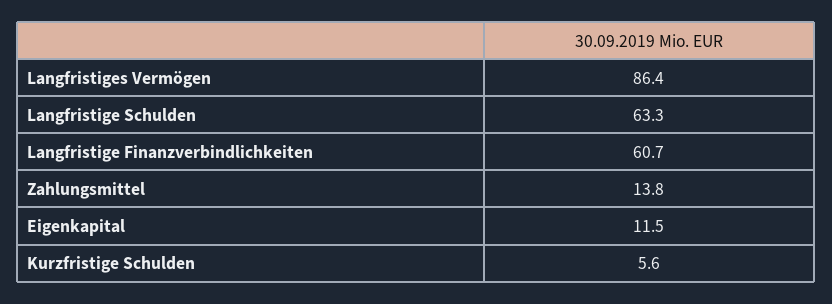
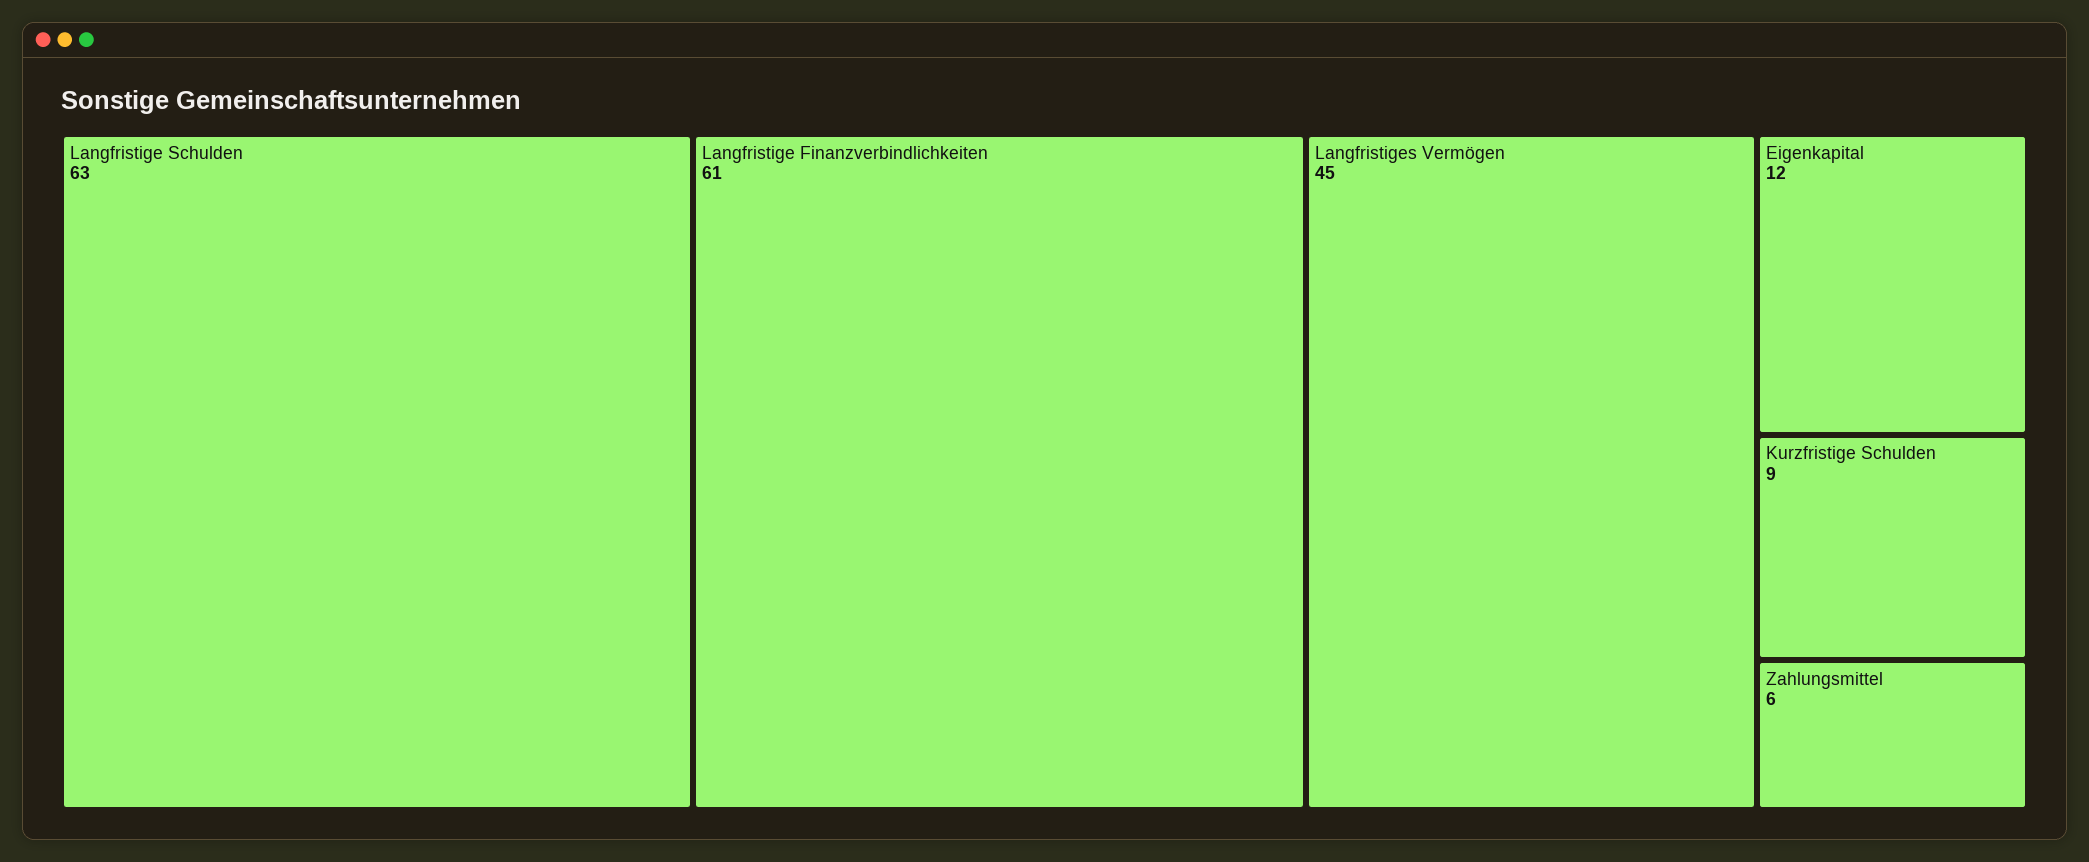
  {
-   "Langfristiges Vermögen": 86.4,
+   "Langfristiges Vermögen": 45,
    "Langfristige Schulden": 63.3,
    "Langfristige Finanzverbindlichkeiten": 60.7,
-   "Zahlungsmittel": 13.8,
+   "Zahlungsmittel": 6,
    "Eigenkapital": 11.5,
-   "Kurzfristige Schulden": 5.6
+   "Kurzfristige Schulden": 9
  }

